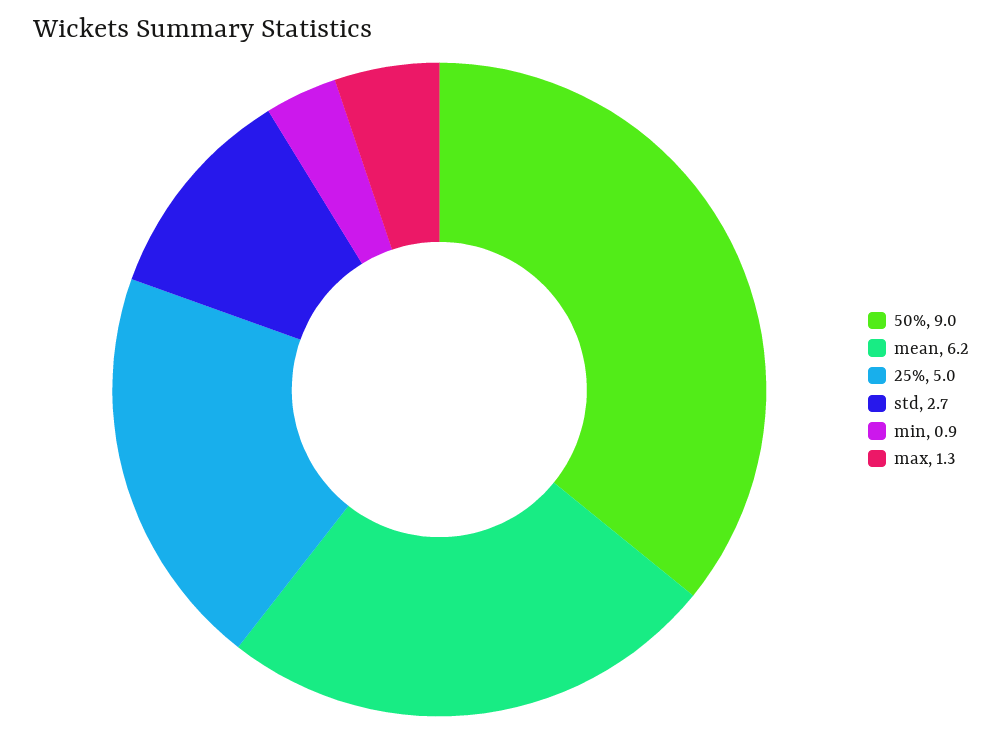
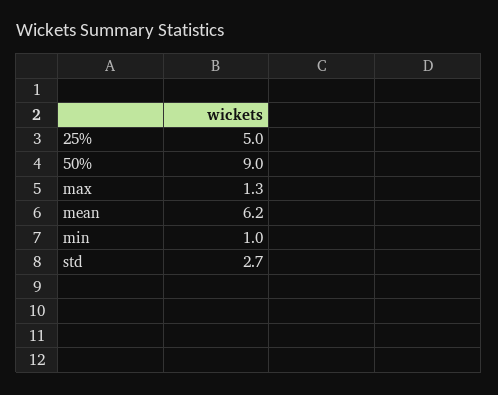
  {
    "50%": 9,
    "mean": 6.2,
    "25%": 5,
    "std": 2.7,
-   "min": 0.9,
+   "min": 1,
    "max": 1.3
  }

